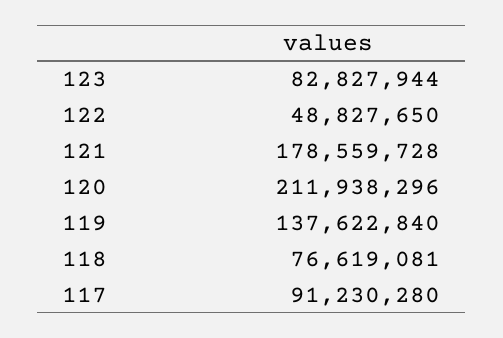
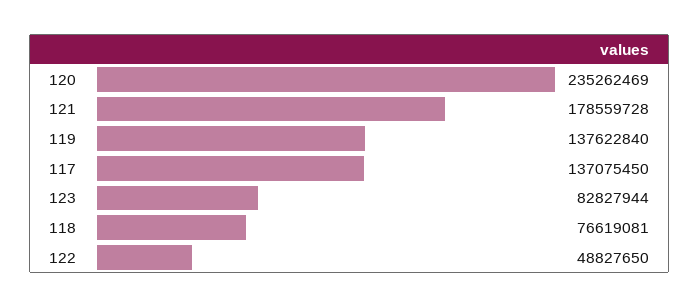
  {
    "123": 82827944,
    "122": 48827650,
    "121": 178559728,
-   "120": 211938296,
+   "120": 235262469,
    "119": 137622840,
    "118": 76619081,
-   "117": 91230280
+   "117": 137075450
  }

